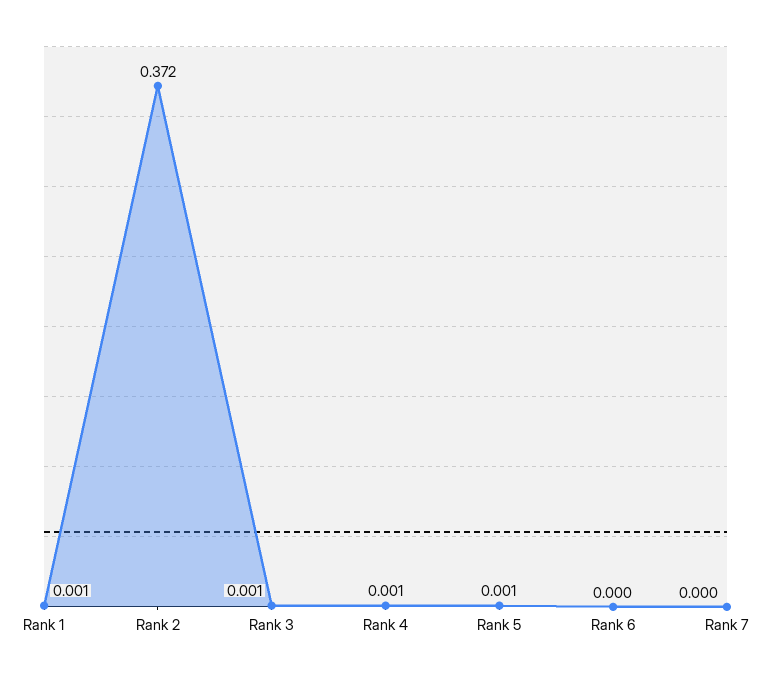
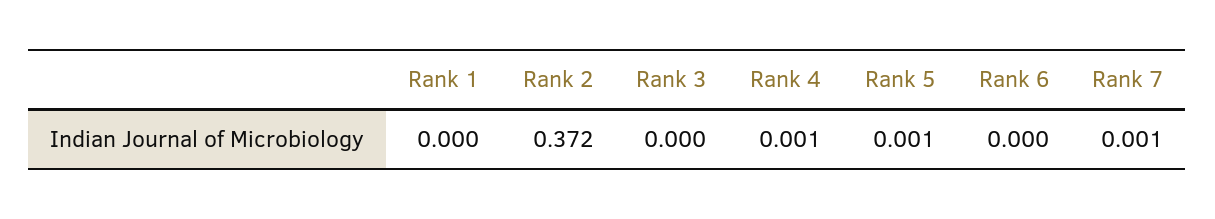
  {
-   "Rank 1": 0.001,
+   "Rank 1": 0,
    "Rank 2": 0.372,
-   "Rank 3": 0.001,
+   "Rank 3": 0,
    "Rank 4": 0.001,
    "Rank 5": 0.001,
    "Rank 6": 0,
-   "Rank 7": 0
+   "Rank 7": 0.001
  }

